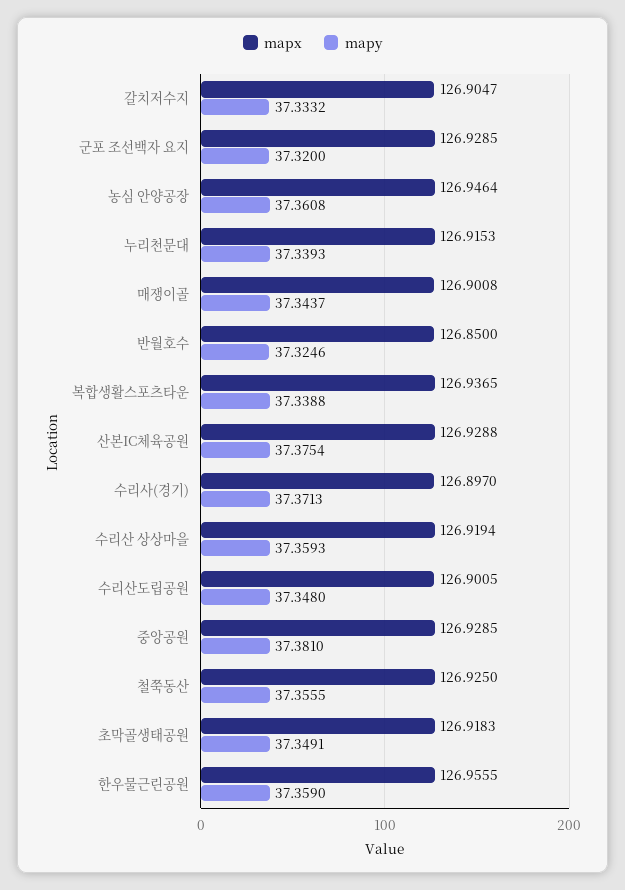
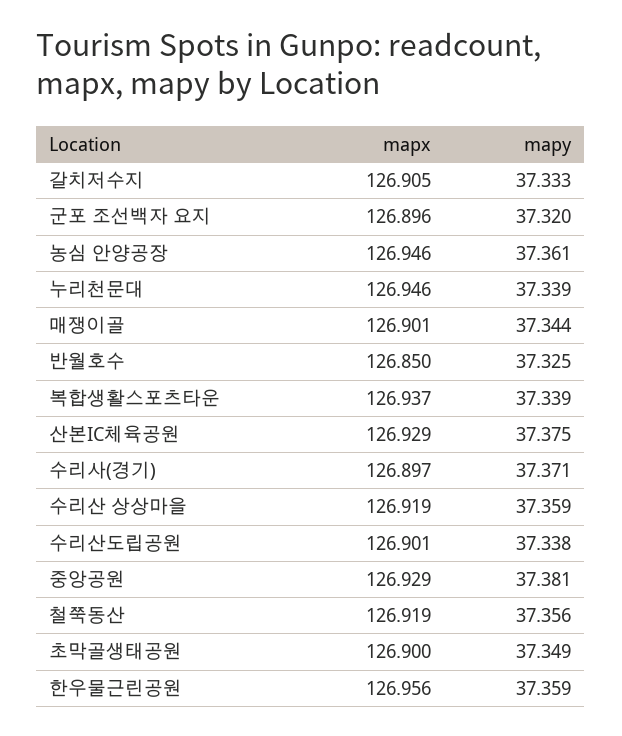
  {
    "mapx": {
      "갈치저수지": 126.9047,
-     "군포 조선백자 요지": 126.9285,
+     "군포 조선백자 요지": 126.896,
      "농심 안양공장": 126.9464,
-     "누리천문대": 126.9153,
+     "누리천문대": 126.946,
      "매쟁이골": 126.9008,
      "반월호수": 126.85,
      "복합생활스포츠타운": 126.9365,
      "산본IC체육공원": 126.9288,
      "수리사(경기)": 126.897,
      "수리산 상상마을": 126.9194,
      "수리산도립공원": 126.9005,
      "중앙공원": 126.9285,
-     "철쭉동산": 126.925,
+     "철쭉동산": 126.919,
-     "초막골생태공원": 126.9183,
+     "초막골생태공원": 126.9,
      "한우물근린공원": 126.9555
    },
    "mapy": {
      "갈치저수지": 37.3332,
      "군포 조선백자 요지": 37.32,
      "농심 안양공장": 37.3608,
      "누리천문대": 37.3393,
      "매쟁이골": 37.3437,
      "반월호수": 37.3246,
      "복합생활스포츠타운": 37.3388,
      "산본IC체육공원": 37.3754,
      "수리사(경기)": 37.3713,
      "수리산 상상마을": 37.3593,
-     "수리산도립공원": 37.348,
+     "수리산도립공원": 37.338,
      "중앙공원": 37.381,
      "철쭉동산": 37.3555,
      "초막골생태공원": 37.3491,
      "한우물근린공원": 37.359
    }
  }

